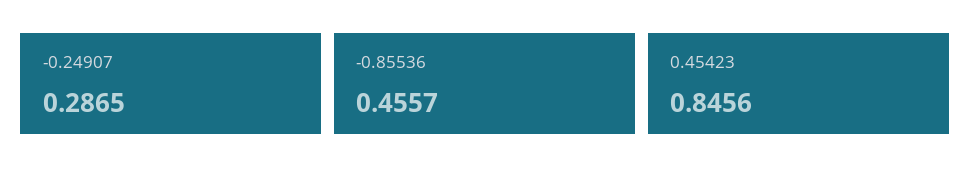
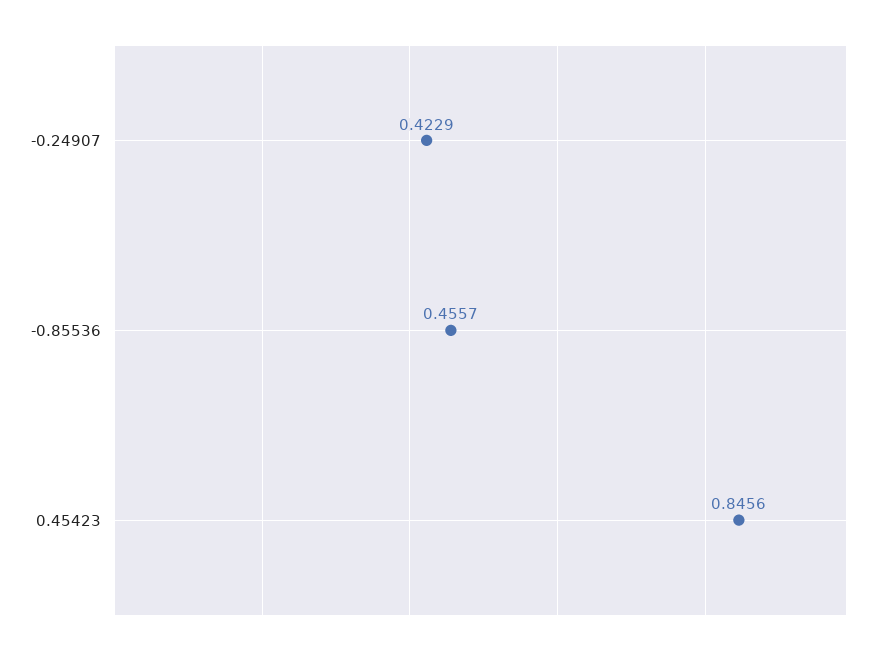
  {
-   "-0.24907": 0.2865,
+   "-0.24907": 0.4229,
    "-0.85536": 0.4557,
    "0.45423": 0.8456
  }

